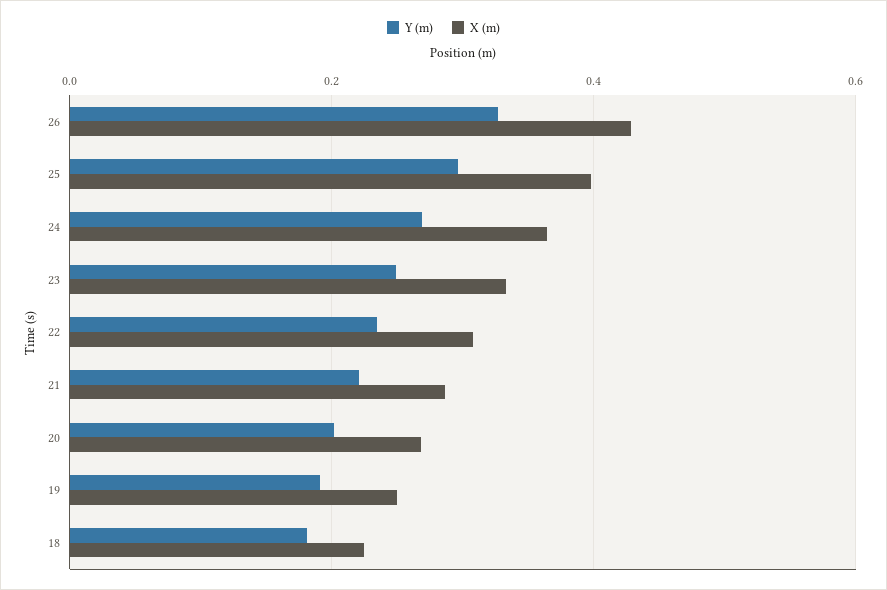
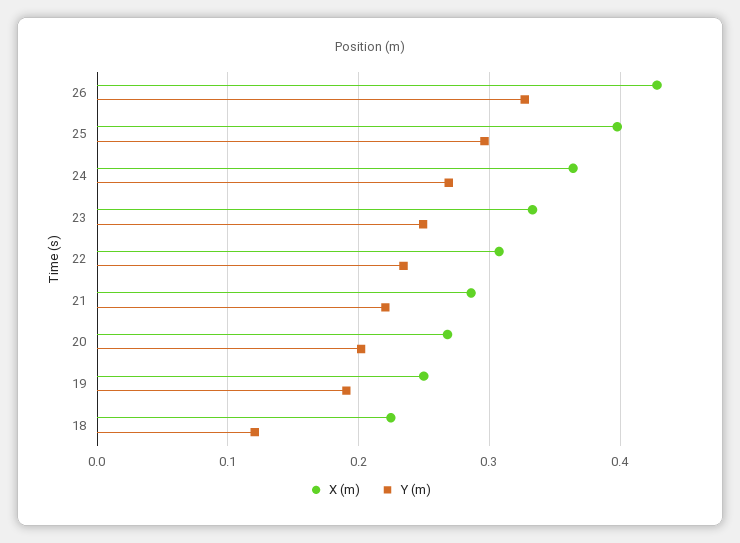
  {
    "Y (m)": {
      "26": 0.33,
      "25": 0.3,
      "24": 0.27,
      "23": 0.25,
      "22": 0.23,
      "21": 0.22,
      "20": 0.2,
      "19": 0.19,
-     "18": 0.18
+     "18": 0.12
    },
    "X (m)": {
      "26": 0.43,
      "25": 0.4,
      "24": 0.36,
      "23": 0.33,
      "22": 0.31,
      "21": 0.29,
      "20": 0.27,
      "19": 0.25,
      "18": 0.22
    }
  }

